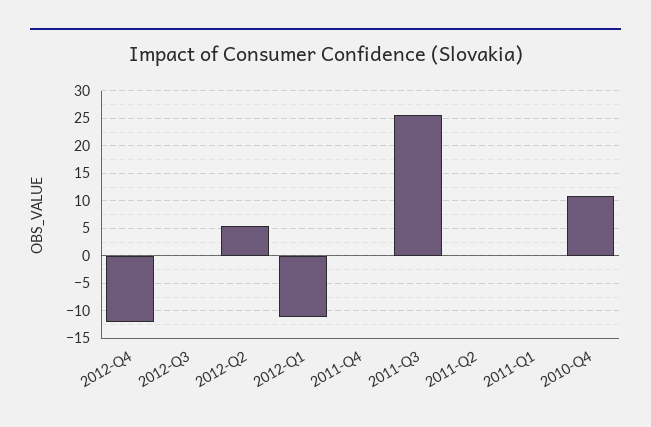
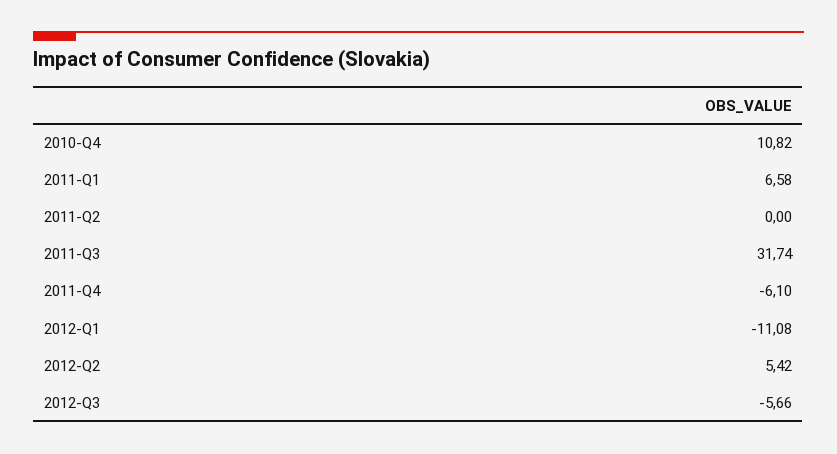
  {
-   "2012-Q4": -12.5,
-   "2012-Q3": 0,
+   "2012-Q3": -5.66,
    "2012-Q2": 5.42,
    "2012-Q1": -11.08,
-   "2011-Q4": 0,
+   "2011-Q4": -6.1,
-   "2011-Q3": 25,
+   "2011-Q3": 31.74,
    "2011-Q2": 0,
-   "2011-Q1": 0,
+   "2011-Q1": 6.58,
    "2010-Q4": 10.82
  }

